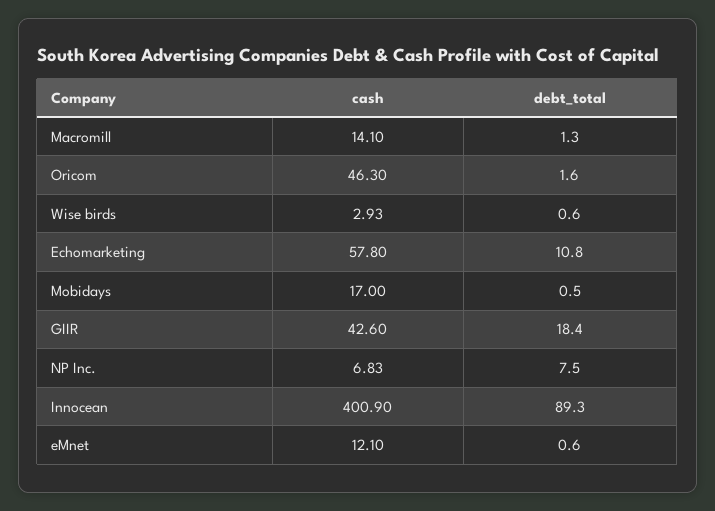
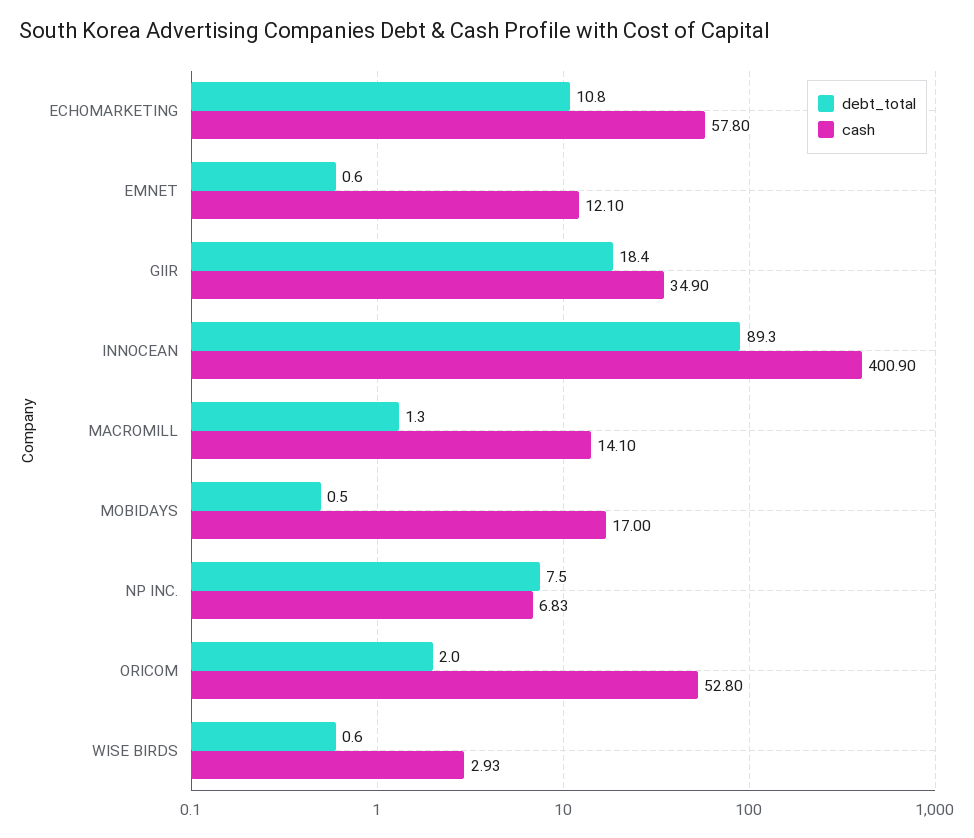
  {
    "cash": {
      "Macromill": 14.1,
-     "Oricom": 46.3,
+     "Oricom": 52.8,
      "Wise birds": 2.93,
      "Echomarketing": 57.8,
      "Mobidays": 17,
-     "GIIR": 42.6,
+     "GIIR": 34.9,
      "NP Inc.": 6.83,
      "Innocean": 400.9,
      "eMnet": 12.1
    },
    "debt_total": {
      "Macromill": 1.3,
-     "Oricom": 1.6,
+     "Oricom": 2,
      "Wise birds": 0.6,
      "Echomarketing": 10.8,
      "Mobidays": 0.5,
      "GIIR": 18.4,
      "NP Inc.": 7.5,
      "Innocean": 89.3,
      "eMnet": 0.6
    }
  }

